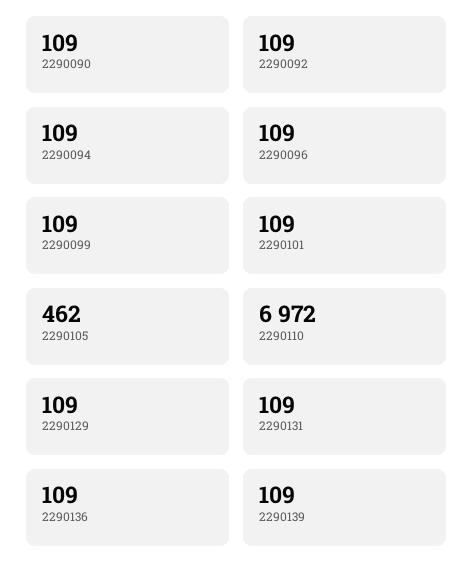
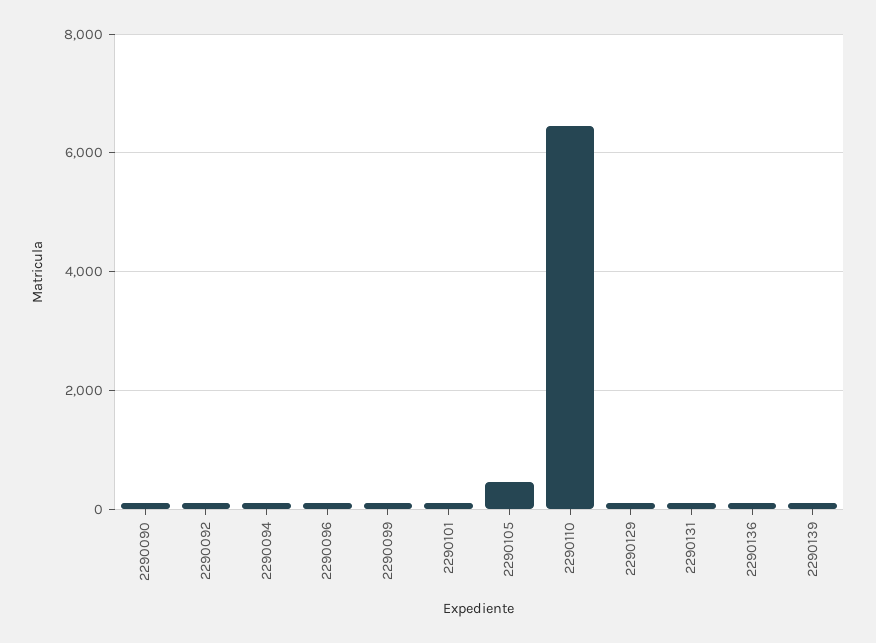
  {
    "2290090": 109,
    "2290092": 109,
    "2290094": 109,
    "2290096": 109,
    "2290099": 109,
    "2290101": 109,
    "2290105": 462,
-   "2290110": 6972,
+   "2290110": 6400,
    "2290129": 109,
    "2290131": 109,
    "2290136": 109,
    "2290139": 109
  }

